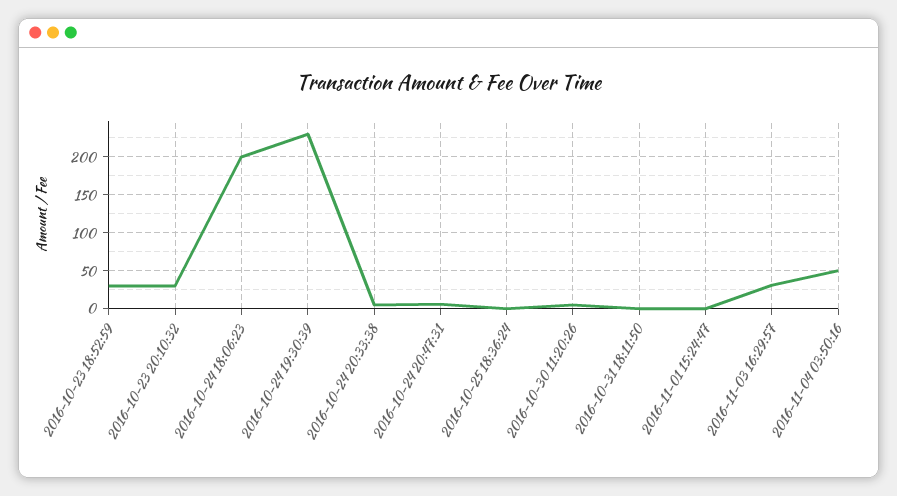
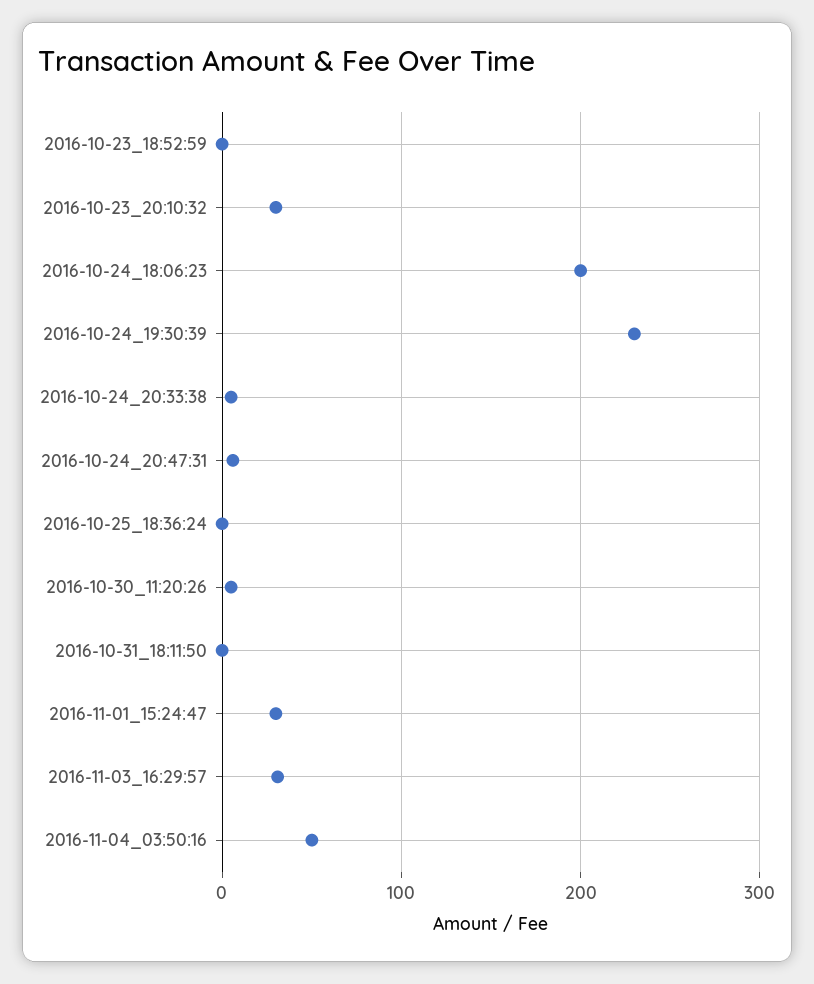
  {
-   "2016-10-23 18:52:59": 30,
+   "2016-10-23 18:52:59": 0,
    "2016-10-23 20:10:32": 30,
    "2016-10-24 18:06:23": 200,
    "2016-10-24 19:30:39": 230,
    "2016-10-24 20:33:38": 10,
    "2016-10-24 20:47:31": 10,
    "2016-10-25 18:36:24": 0,
    "2016-10-30 11:20:26": 10,
    "2016-10-31 18:11:50": 0,
-   "2016-11-01 15:24:47": 0,
+   "2016-11-01 15:24:47": 30,
    "2016-11-03 16:29:57": 30,
    "2016-11-04 03:50:16": 50
  }

